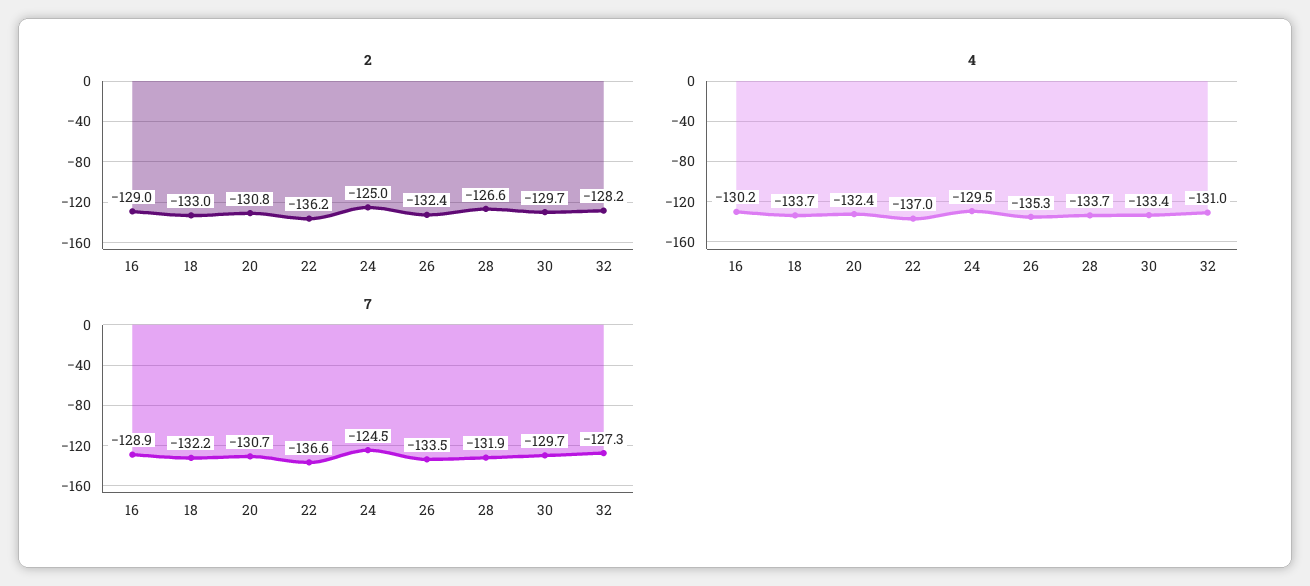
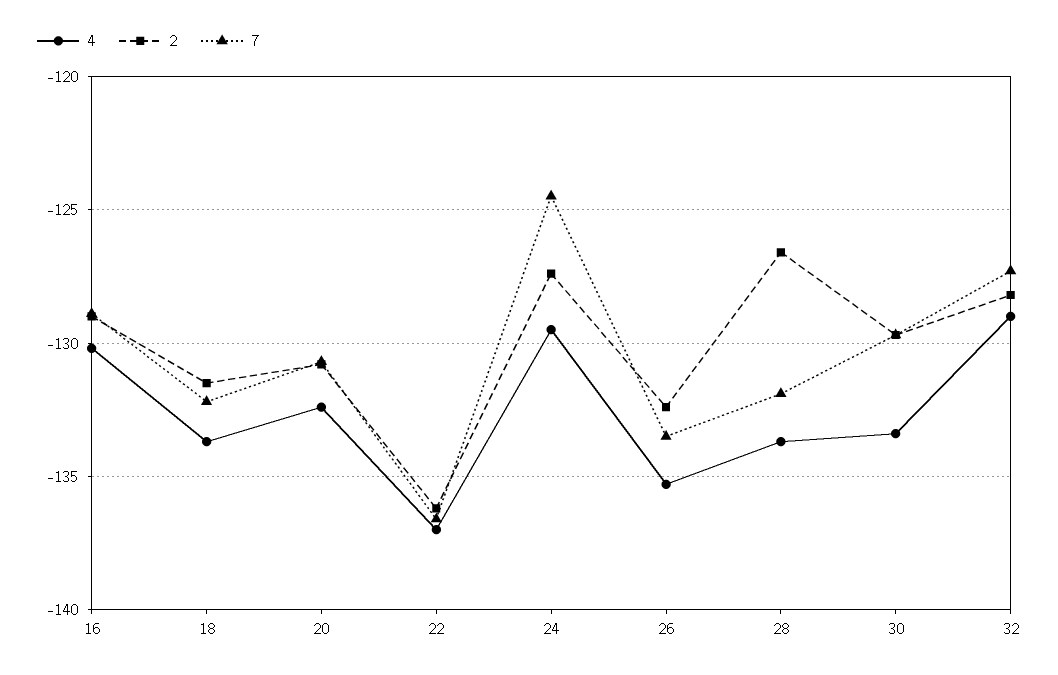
  {
    "2": {
      "16": -129,
-     "18": -133,
+     "18": -131.5,
      "20": -130.8,
      "22": -136.2,
-     "24": -125,
+     "24": -127.5,
      "26": -132.4,
      "28": -126.6,
      "30": -129.7,
      "32": -128.2
    },
    "4": {
      "16": -130.2,
      "18": -133.7,
      "20": -132.4,
      "22": -137,
      "24": -129.5,
      "26": -135.3,
      "28": -133.7,
      "30": -133.4,
-     "32": -131
+     "32": -129
    },
    "7": {
      "16": -128.9,
      "18": -132.2,
      "20": -130.7,
      "22": -136.6,
      "24": -124.5,
      "26": -133.5,
      "28": -131.9,
      "30": -129.7,
      "32": -127.3
    }
  }

